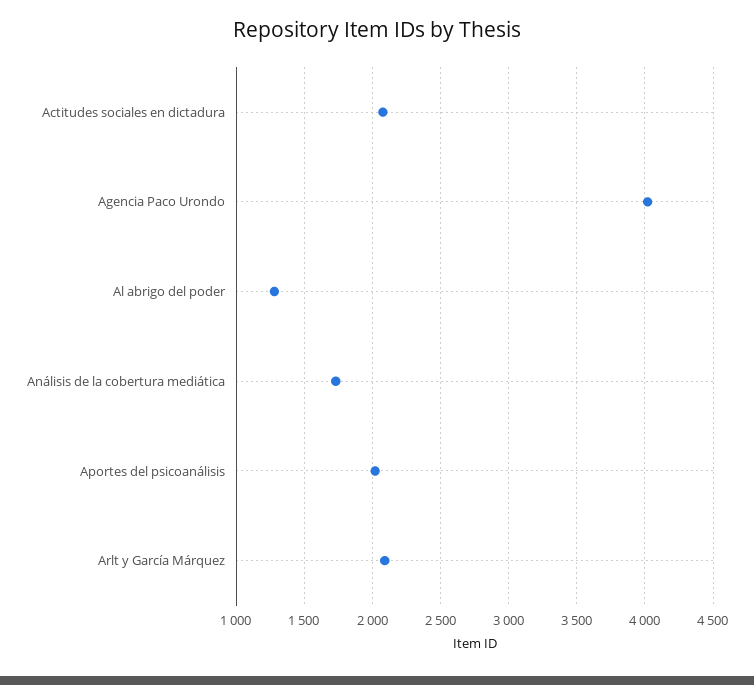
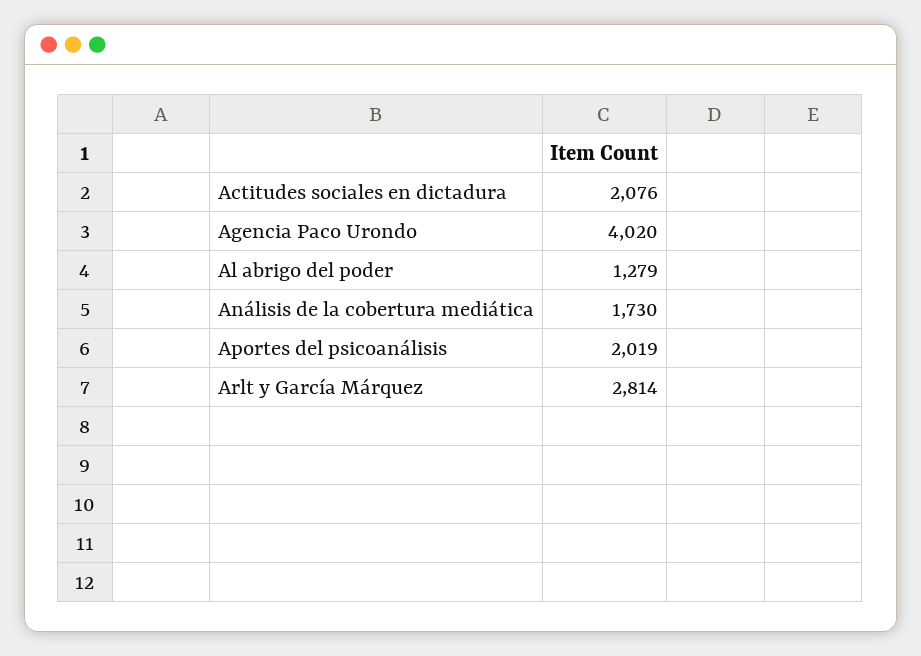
  {
    "Actitudes sociales en dictadura": 2076,
    "Agencia Paco Urondo": 4020,
    "Al abrigo del poder": 1279,
    "Análisis de la cobertura mediática": 1730,
    "Aportes del psicoanálisis": 2019,
-   "Arlt y García Márquez": 2100
+   "Arlt y García Márquez": 2814
  }

